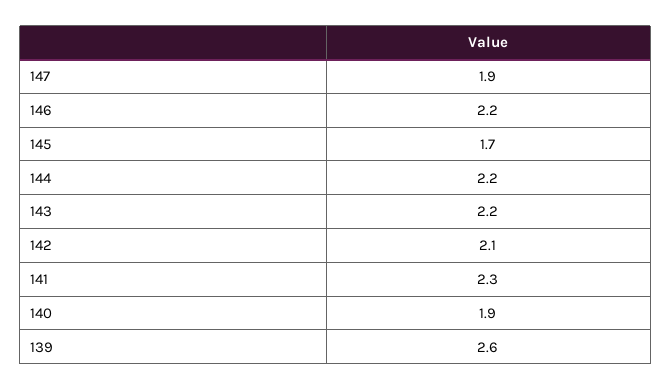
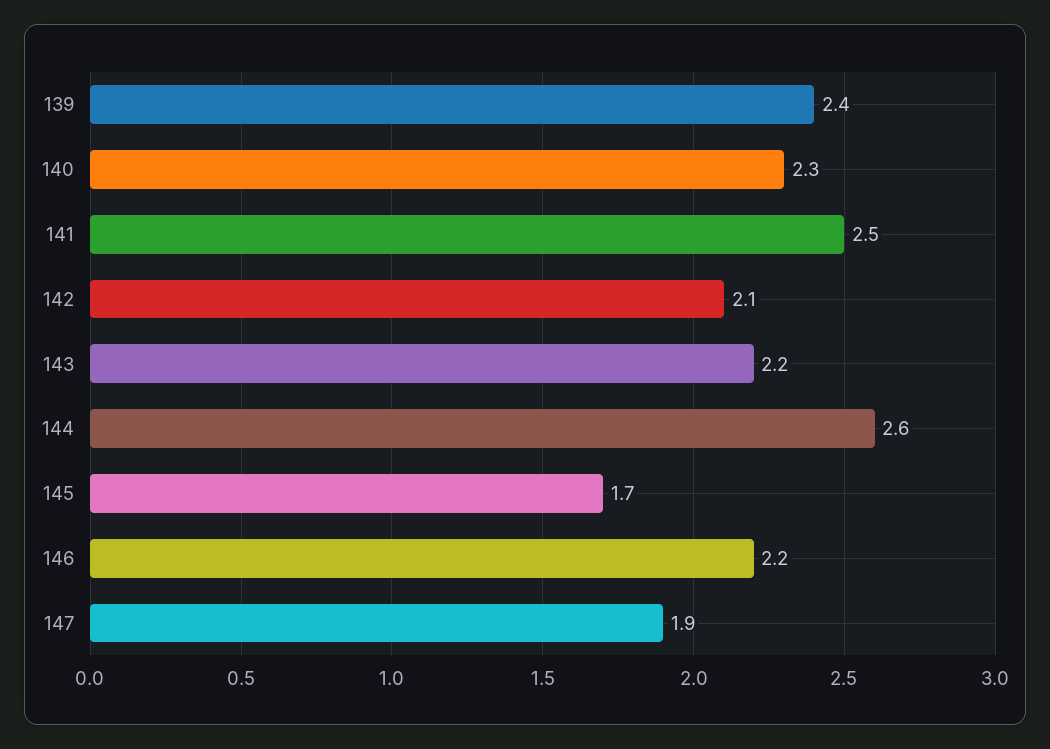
  {
    "147": 1.9,
    "146": 2.2,
    "145": 1.7,
-   "144": 2.2,
+   "144": 2.6,
    "143": 2.2,
    "142": 2.1,
-   "141": 2.3,
+   "141": 2.5,
-   "140": 1.9,
+   "140": 2.3,
-   "139": 2.6
+   "139": 2.4
  }

